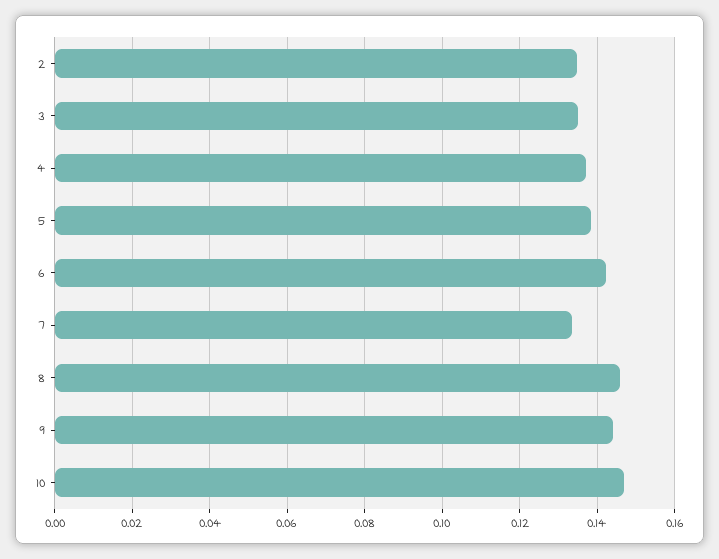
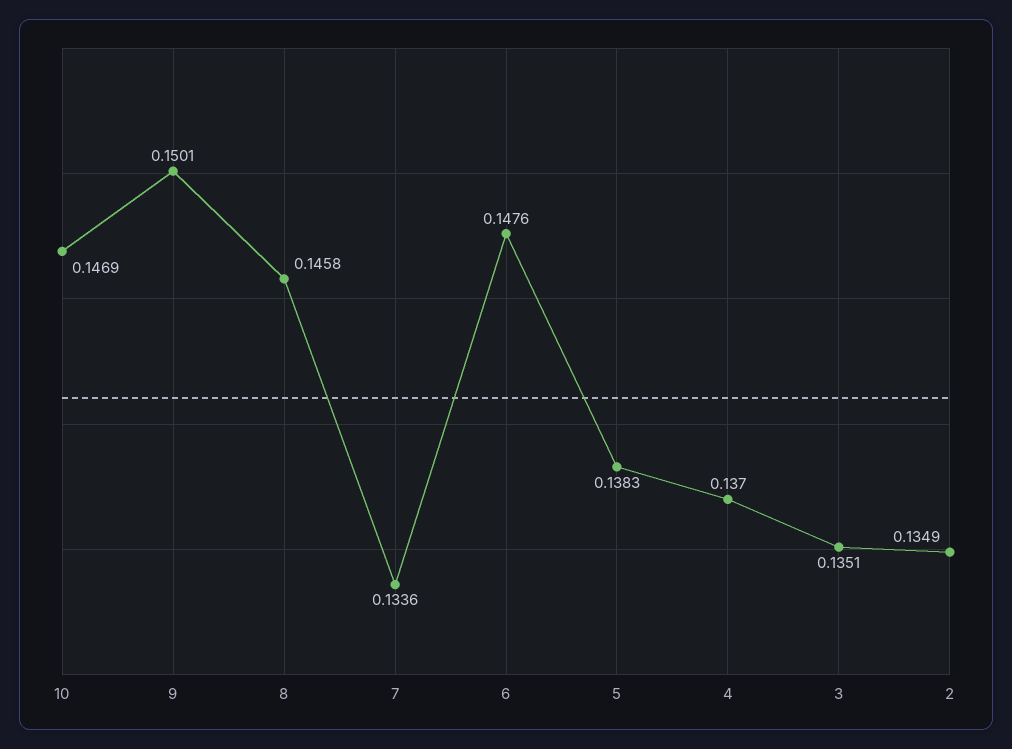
  {
    "2": 0.1349,
    "3": 0.1351,
    "4": 0.137,
    "5": 0.1383,
-   "6": 0.142,
+   "6": 0.1476,
    "7": 0.1336,
    "8": 0.1458,
-   "9": 0.144,
+   "9": 0.1501,
    "10": 0.1469
  }

